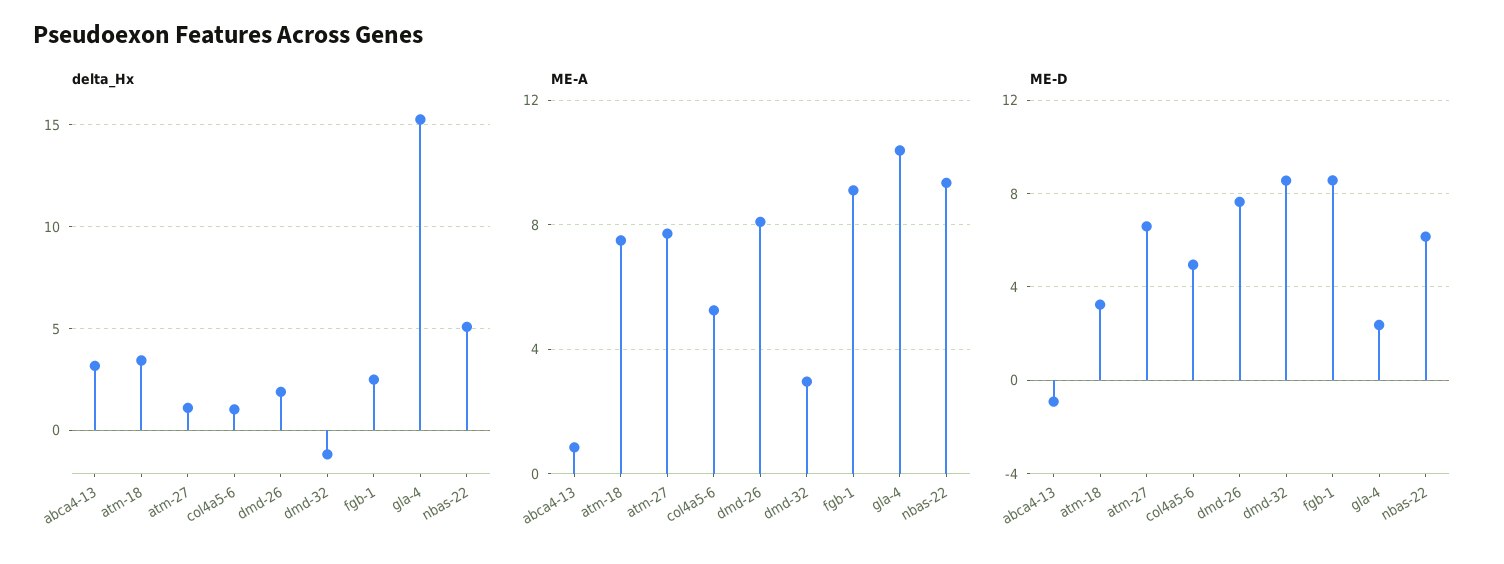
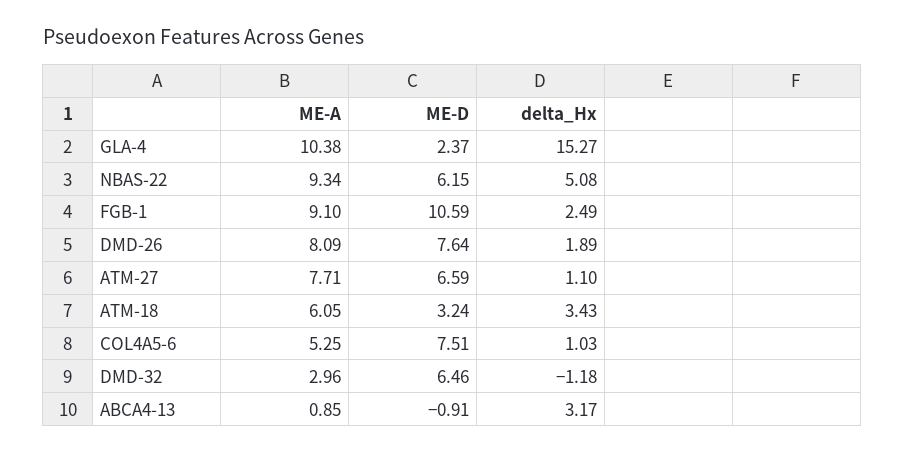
  {
    "delta_Hx": {
      "abca4-13": 3.17,
      "atm-18": 3.43,
      "atm-27": 1.1,
      "col4a5-6": 1.03,
      "dmd-26": 1.89,
      "dmd-32": -1.18,
      "fgb-1": 2.49,
      "gla-4": 15.27,
      "nbas-22": 5.08
    },
    "ME-A": {
      "abca4-13": 0.85,
-     "atm-18": 7.5,
+     "atm-18": 6.05,
      "atm-27": 7.71,
      "col4a5-6": 5.25,
      "dmd-26": 8.09,
      "dmd-32": 2.96,
      "fgb-1": 9.1,
      "gla-4": 10.38,
      "nbas-22": 9.34
    },
    "ME-D": {
      "abca4-13": -0.91,
      "atm-18": 3.24,
      "atm-27": 6.59,
-     "col4a5-6": 5,
+     "col4a5-6": 7.51,
      "dmd-26": 7.64,
-     "dmd-32": 8.5,
+     "dmd-32": 6.46,
-     "fgb-1": 8.5,
+     "fgb-1": 10.59,
      "gla-4": 2.37,
      "nbas-22": 6.15
    }
  }

